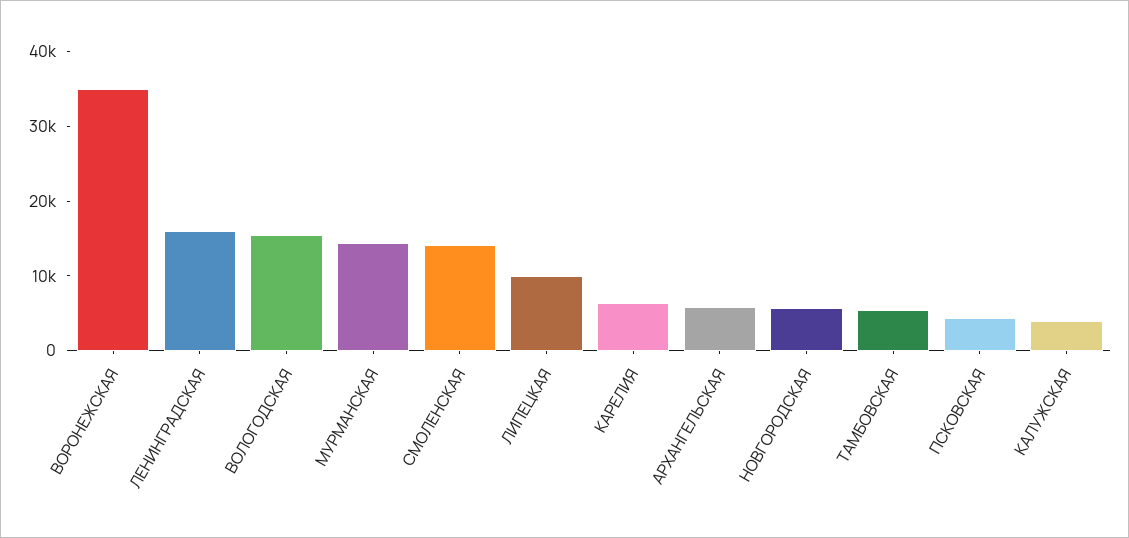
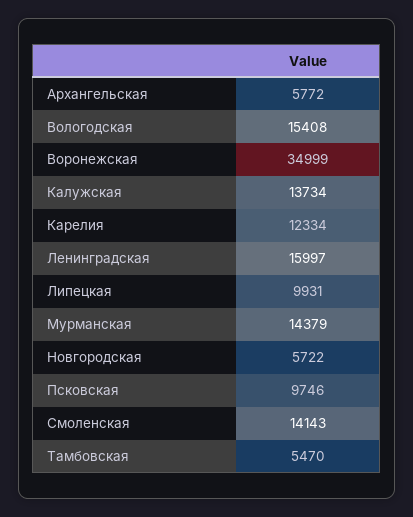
  {
    "ВОРОНЕЖСКАЯ": 34999,
    "ЛЕНИНГРАДСКАЯ": 15997,
    "ВОЛОГОДСКАЯ": 15408,
    "МУРМАНСКАЯ": 14379,
    "СМОЛЕНСКАЯ": 14143,
    "ЛИПЕЦКАЯ": 9931,
-   "КАРЕЛИЯ": 6000,
+   "КАРЕЛИЯ": 12334,
    "АРХАНГЕЛЬСКАЯ": 5772,
    "НОВГОРОДСКАЯ": 5722,
    "ТАМБОВСКАЯ": 5470,
-   "ПСКОВСКАЯ": 4000,
+   "ПСКОВСКАЯ": 9746,
-   "КАЛУЖСКАЯ": 4000
+   "КАЛУЖСКАЯ": 13734
  }

